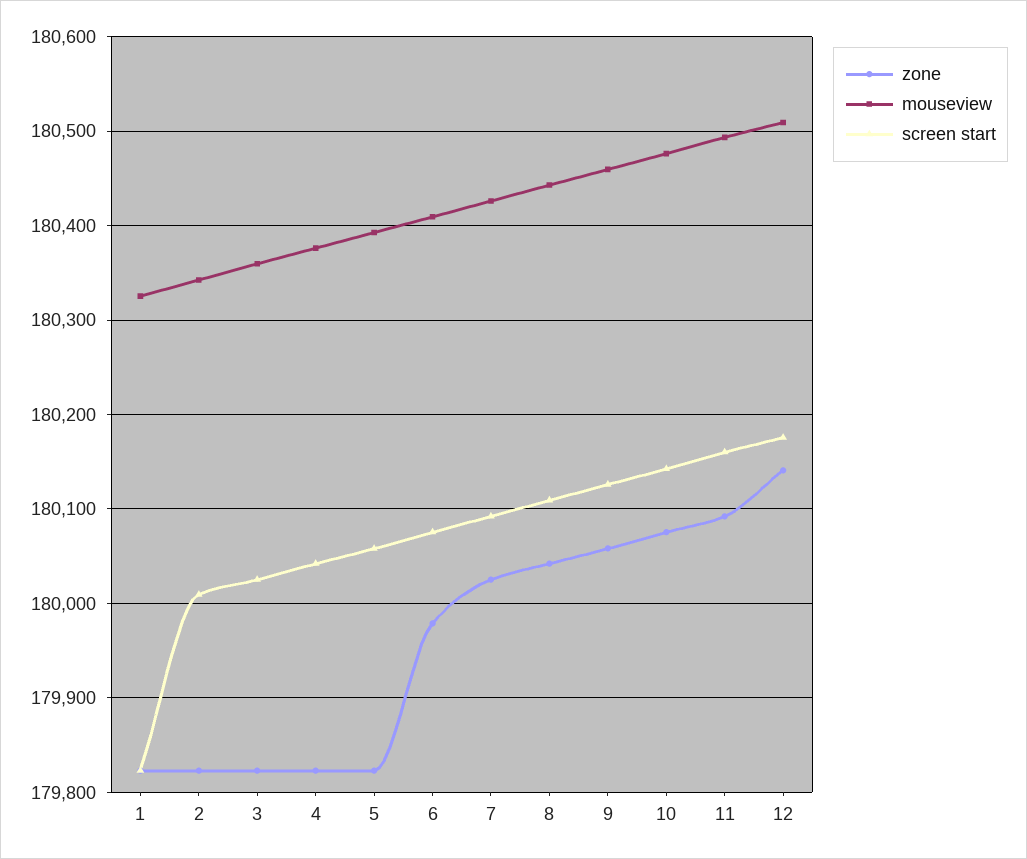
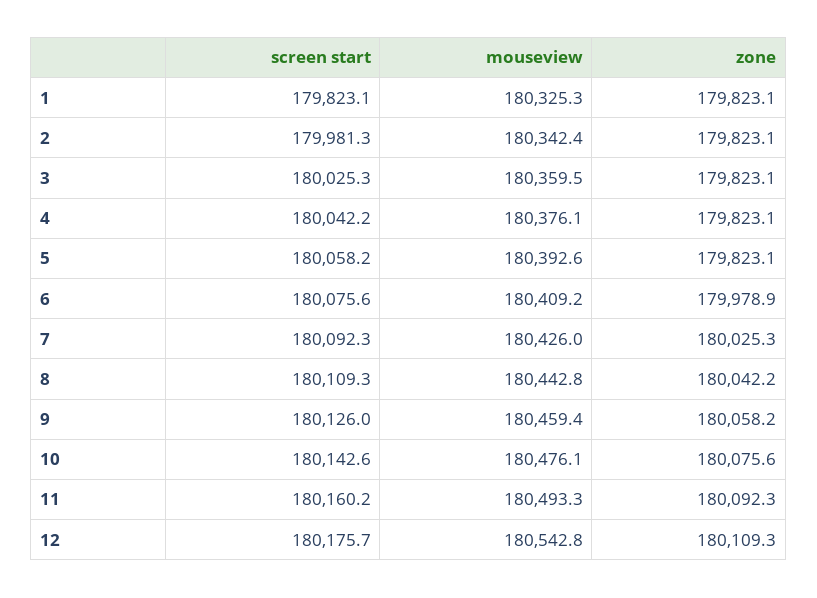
  {
    "zone": {
      "1": 179823.1,
      "2": 179823.1,
      "3": 179823.1,
      "4": 179823.1,
      "5": 179823.1,
      "6": 179978.9,
      "7": 180025.3,
      "8": 180042.2,
      "9": 180058.2,
      "10": 180075.6,
      "11": 180092.3,
-     "12": 180140
+     "12": 180109.3
    },
    "mouseview": {
      "1": 180325.3,
      "2": 180342.4,
      "3": 180359.5,
      "4": 180376.1,
      "5": 180392.6,
      "6": 180409.2,
      "7": 180426,
      "8": 180442.8,
      "9": 180459.4,
      "10": 180476.1,
      "11": 180493.3,
-     "12": 180510
+     "12": 180542.8
    },
    "screen start": {
      "1": 179823.1,
-     "2": 180010,
+     "2": 179981.3,
      "3": 180025.3,
      "4": 180042.2,
      "5": 180058.2,
      "6": 180075.6,
      "7": 180092.3,
      "8": 180109.3,
      "9": 180126,
      "10": 180142.6,
      "11": 180160.2,
      "12": 180175.7
    }
  }

